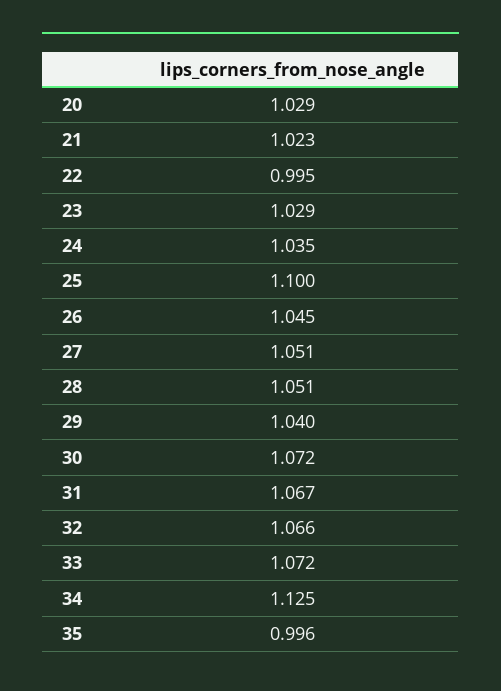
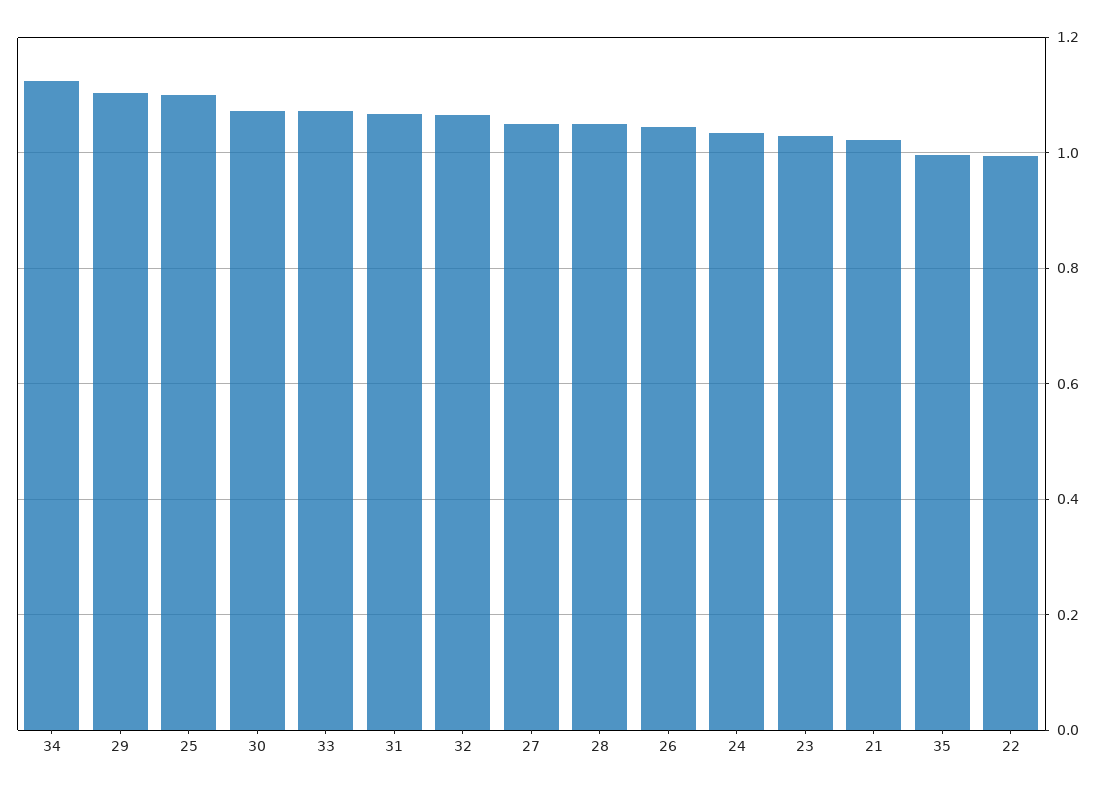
  {
-   "20": 1.029,
    "21": 1.023,
    "22": 0.995,
    "23": 1.029,
    "24": 1.035,
    "25": 1.1,
    "26": 1.045,
    "27": 1.051,
    "28": 1.051,
-   "29": 1.04,
+   "29": 1.1,
    "30": 1.072,
    "31": 1.067,
    "32": 1.066,
    "33": 1.072,
    "34": 1.125,
    "35": 0.996
  }

